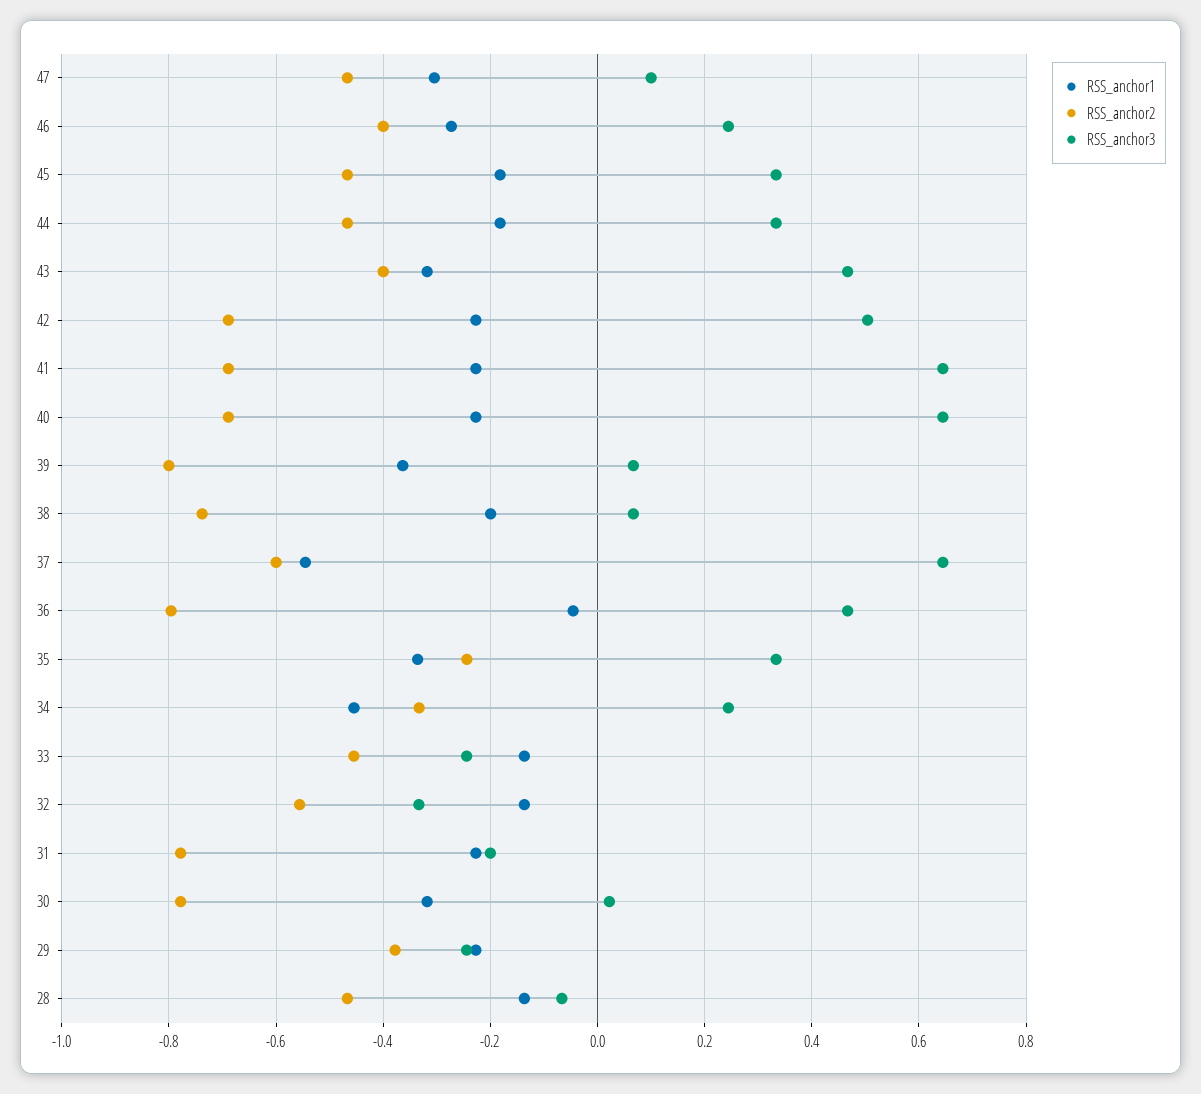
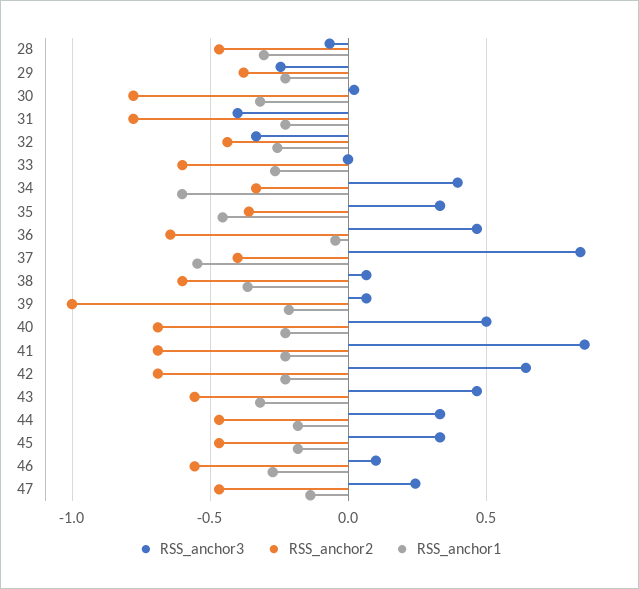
  {
    "RSS_anchor1": {
-     "47": -0.3,
+     "47": -0.15,
      "46": -0.28,
      "45": -0.18,
      "44": -0.18,
      "43": -0.32,
      "42": -0.22,
      "41": -0.22,
      "40": -0.22,
-     "39": -0.36,
+     "39": -0.2,
-     "38": -0.2,
+     "38": -0.35,
      "37": -0.54,
      "36": -0.04,
-     "35": -0.34,
+     "35": -0.45,
-     "34": -0.46,
+     "34": -0.6,
-     "33": -0.14,
+     "33": -0.25,
-     "32": -0.14,
+     "32": -0.25,
      "31": -0.22,
      "30": -0.32,
      "29": -0.22,
-     "28": -0.14
+     "28": -0.3
    },
    "RSS_anchor2": {
      "47": -0.46,
-     "46": -0.4,
+     "46": -0.55,
      "45": -0.46,
      "44": -0.46,
-     "43": -0.4,
+     "43": -0.55,
      "42": -0.68,
      "41": -0.68,
      "40": -0.68,
-     "39": -0.8,
+     "39": -1,
-     "38": -0.74,
+     "38": -0.6,
-     "37": -0.6,
+     "37": -0.4,
-     "36": -0.8,
+     "36": -0.65,
-     "35": -0.24,
+     "35": -0.35,
      "34": -0.34,
-     "33": -0.46,
+     "33": -0.6,
-     "32": -0.56,
+     "32": -0.45,
      "31": -0.78,
      "30": -0.78,
      "29": -0.38,
      "28": -0.46
    },
    "RSS_anchor3": {
-     "47": 0.1,
+     "47": 0.25,
-     "46": 0.24,
+     "46": 0.1,
      "45": 0.34,
      "44": 0.34,
      "43": 0.46,
-     "42": 0.5,
+     "42": 0.65,
-     "41": 0.64,
+     "41": 0.85,
-     "40": 0.64,
+     "40": 0.5,
      "39": 0.06,
      "38": 0.06,
-     "37": 0.64,
+     "37": 0.85,
      "36": 0.46,
      "35": 0.34,
-     "34": 0.24,
+     "34": 0.4,
-     "33": -0.24,
+     "33": 0,
      "32": -0.34,
-     "31": -0.2,
+     "31": -0.4,
      "30": 0.02,
      "29": -0.24,
      "28": -0.06
    }
  }

